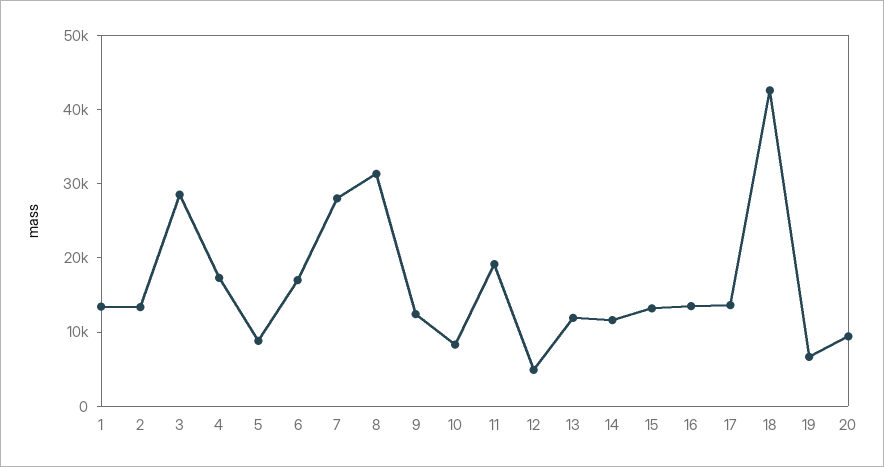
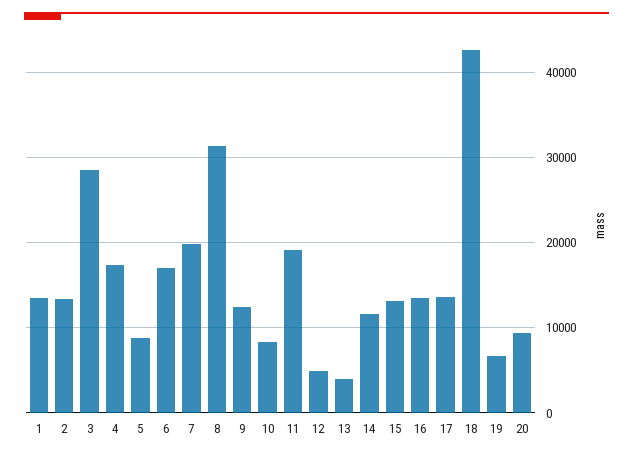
  {
    "1": 13000,
    "2": 13000,
    "3": 29000,
    "4": 17000,
    "5": 9000,
    "6": 17000,
-   "7": 28000,
+   "7": 20000,
    "8": 31000,
    "9": 12000,
    "10": 8000,
    "11": 19000,
    "12": 5000,
-   "13": 12000,
+   "13": 4000,
    "14": 12000,
    "15": 13000,
    "16": 13000,
    "17": 14000,
    "18": 43000,
    "19": 7000,
    "20": 9000
  }

